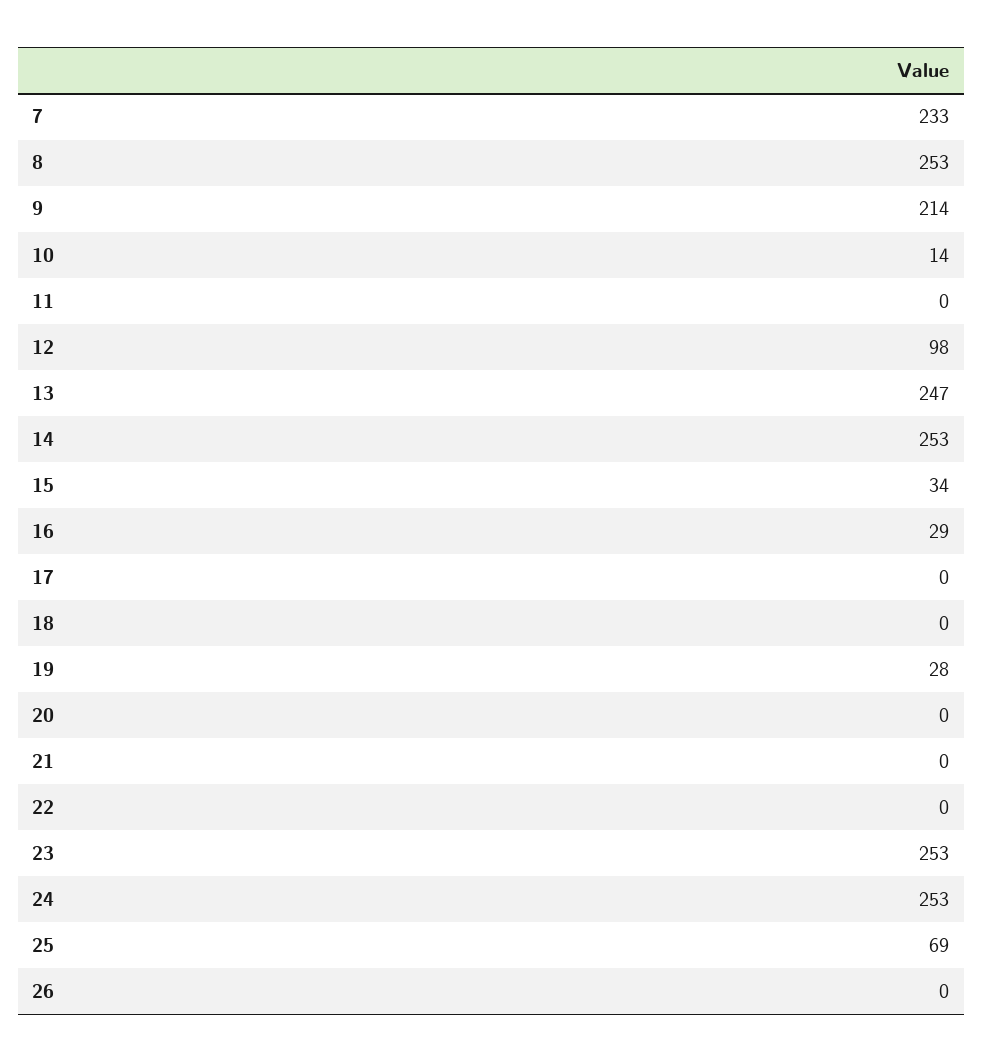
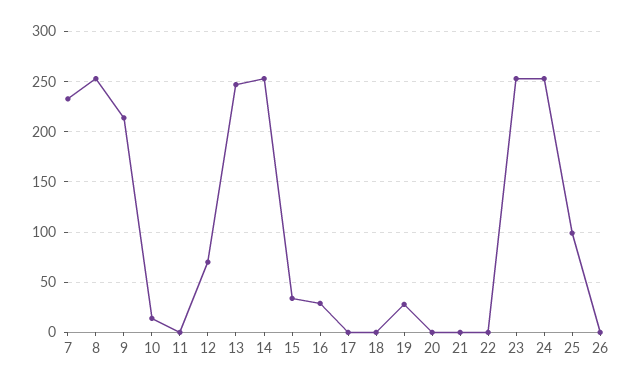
  {
    "7": 233,
    "8": 253,
    "9": 214,
    "10": 14,
    "11": 0,
-   "12": 98,
+   "12": 70,
    "13": 247,
    "14": 253,
    "15": 34,
    "16": 29,
    "17": 0,
    "18": 0,
    "19": 28,
    "20": 0,
    "21": 0,
    "22": 0,
    "23": 253,
    "24": 253,
-   "25": 69,
+   "25": 100,
    "26": 0
  }

